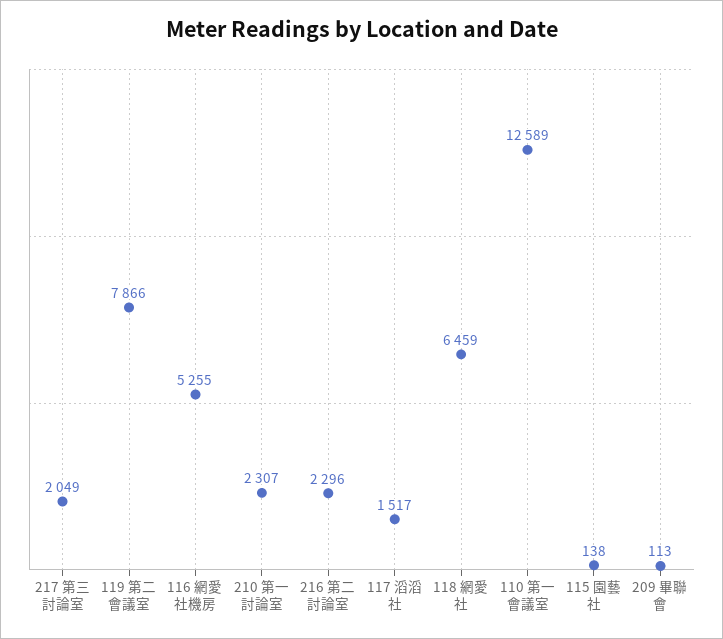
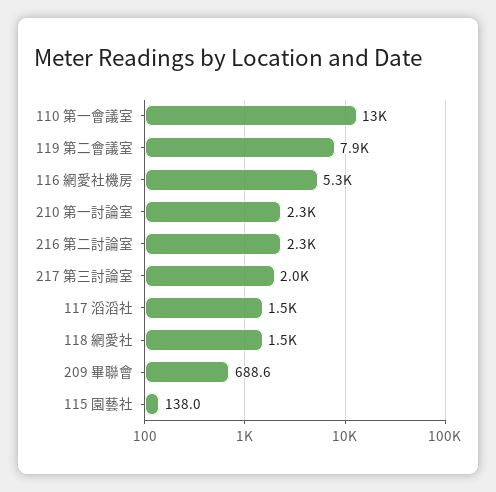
  {
    "217 第三討論室": 2049,
    "119 第二會議室": 7866,
    "116 網愛社機房": 5255,
    "210 第一討論室": 2307,
    "216 第二討論室": 2296,
    "117 滔滔社": 1517,
-   "118 網愛社": 6459,
+   "118 網愛社": 1500,
    "110 第一會議室": 12589,
    "115 園藝社": 138,
-   "209 畢聯會": 113
+   "209 畢聯會": 688.6
  }

